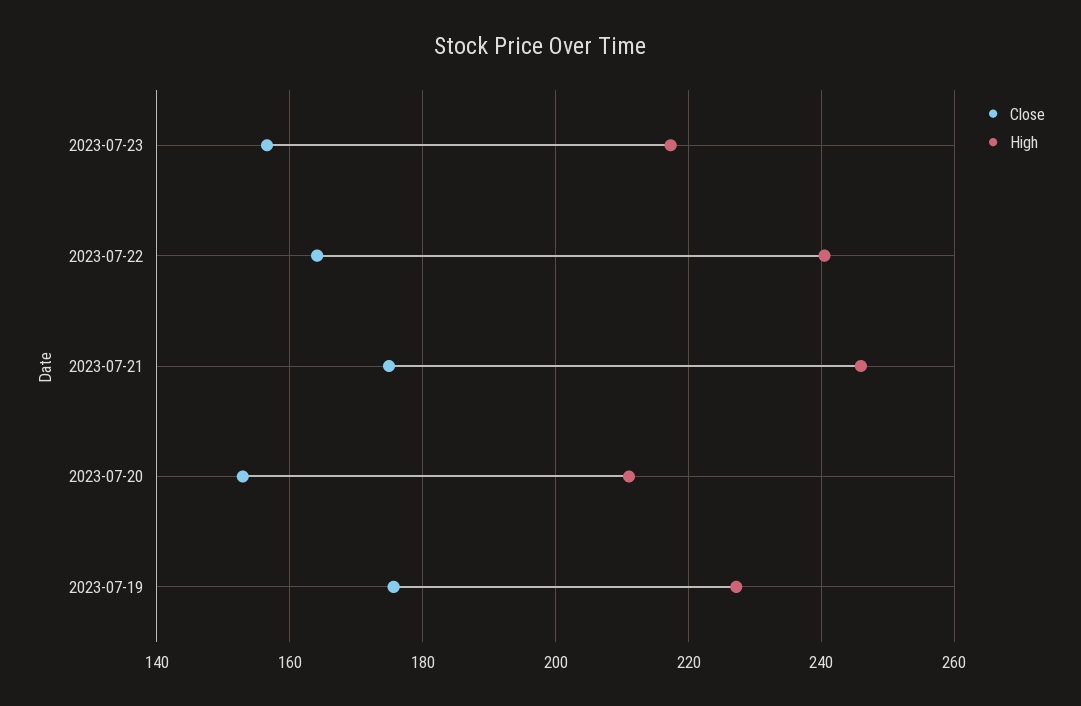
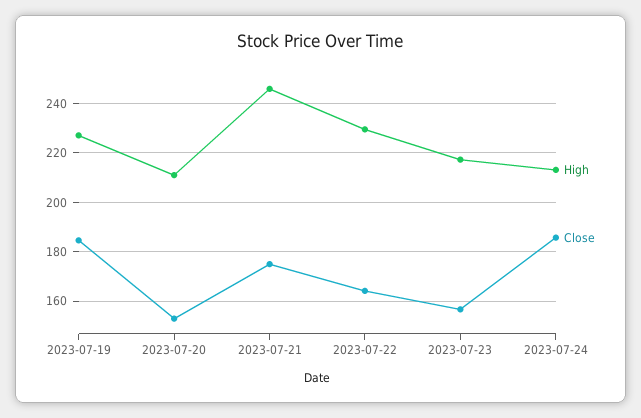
  {
    "Close": {
      "2023-07-23": 156,
      "2023-07-22": 164,
      "2023-07-21": 174,
      "2023-07-20": 152,
-     "2023-07-19": 176
+     "2023-07-19": 185,
+     "2023-07-24": 185
    },
    "High": {
      "2023-07-23": 218,
-     "2023-07-22": 240,
+     "2023-07-22": 230,
      "2023-07-21": 246,
      "2023-07-20": 212,
-     "2023-07-19": 228
+     "2023-07-19": 228,
+     "2023-07-24": 212.5
    }
  }

